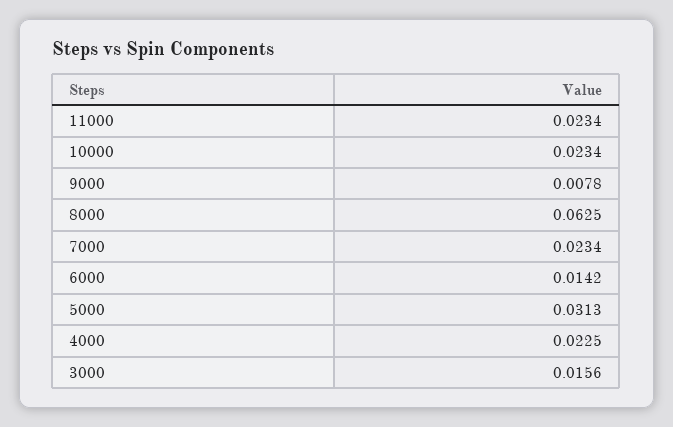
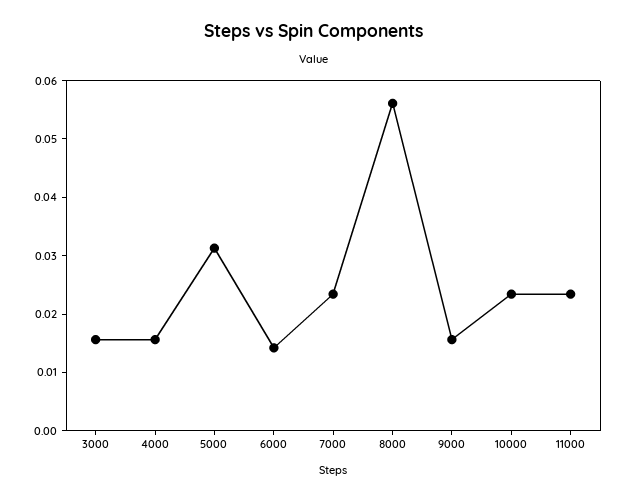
  {
    "11000": 0.0234,
    "10000": 0.0234,
-   "9000": 0.0078,
+   "9000": 0.016,
-   "8000": 0.0625,
+   "8000": 0.056,
    "7000": 0.0234,
    "6000": 0.0142,
    "5000": 0.0313,
-   "4000": 0.0225,
+   "4000": 0.016,
    "3000": 0.0156
  }

